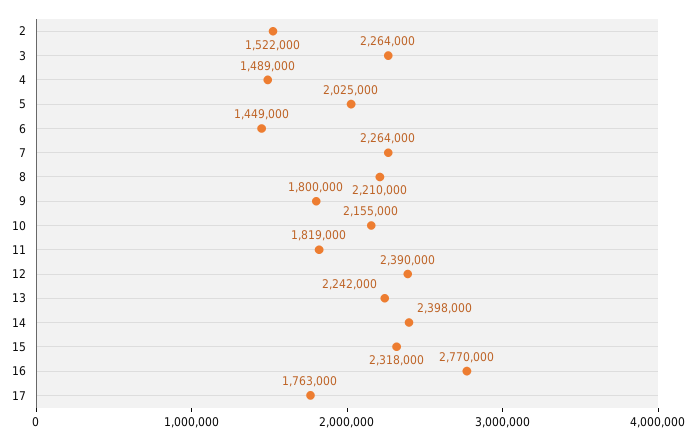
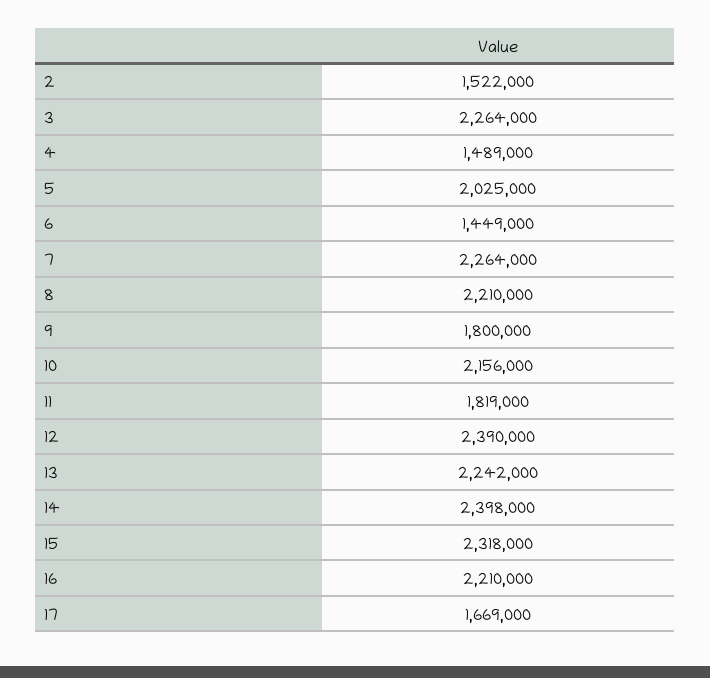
  {
    "2": 1522000,
    "3": 2264000,
    "4": 1489000,
    "5": 2025000,
    "6": 1449000,
    "7": 2264000,
    "8": 2210000,
    "9": 1800000,
-   "10": 2155000,
+   "10": 2156000,
    "11": 1819000,
    "12": 2390000,
    "13": 2242000,
    "14": 2398000,
    "15": 2318000,
-   "16": 2770000,
+   "16": 2210000,
-   "17": 1763000
+   "17": 1669000
  }

